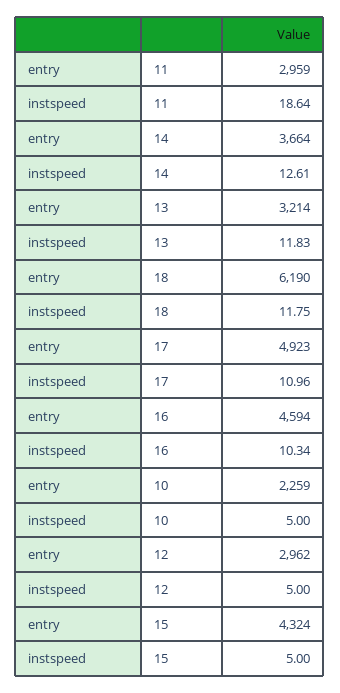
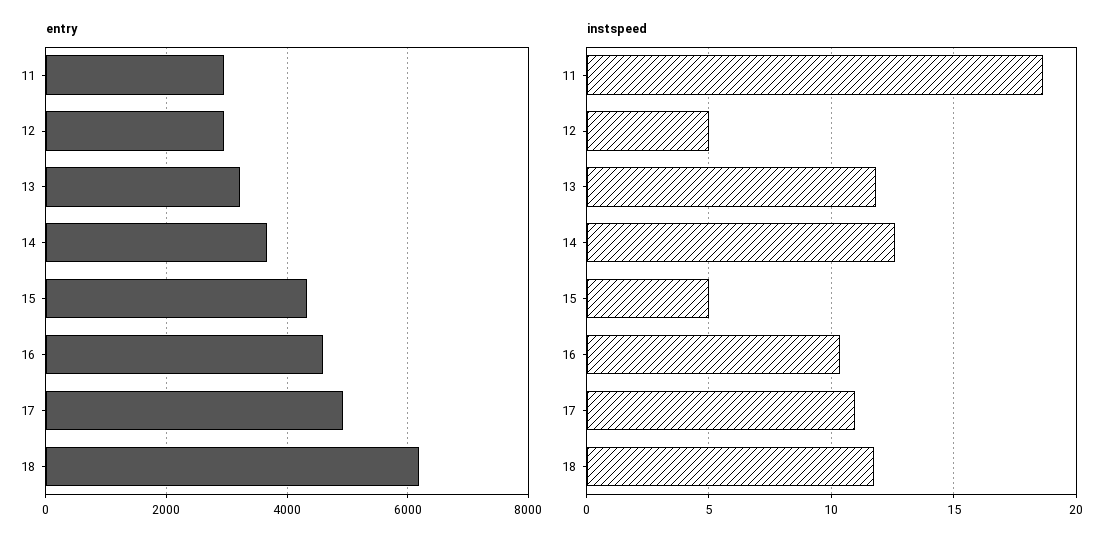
  {
    "entry": {
      "11": 2959,
      "14": 3664,
      "13": 3214,
      "18": 6190,
      "17": 4923,
      "16": 4594,
-     "10": 2259,
      "12": 2962,
      "15": 4324
    },
    "instspeed": {
      "11": 18.64,
      "14": 12.61,
      "13": 11.83,
      "18": 11.75,
      "17": 10.96,
      "16": 10.34,
-     "10": 5,
      "12": 5,
      "15": 5
    }
  }

